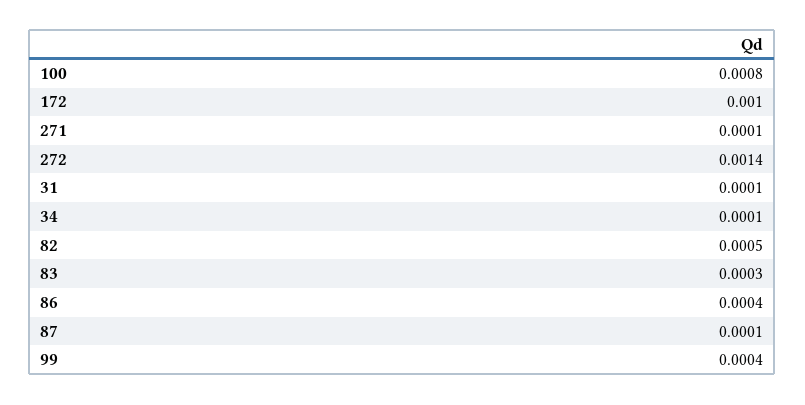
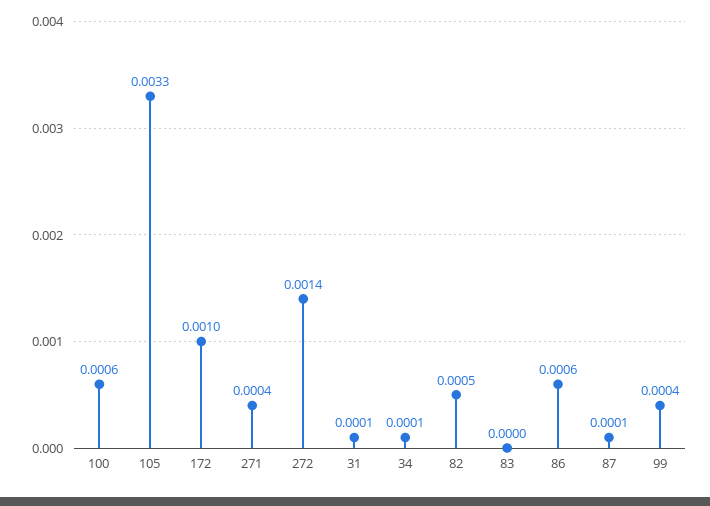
  {
-   "100": 0.0008,
+   "100": 0.0006,
    "172": 0.001,
-   "271": 0.0001,
+   "271": 0.0004,
    "272": 0.0014,
    "31": 0.0001,
    "34": 0.0001,
    "82": 0.0005,
-   "83": 0.0003,
+   "83": 0,
-   "86": 0.0004,
+   "86": 0.0006,
    "87": 0.0001,
-   "99": 0.0004
+   "99": 0.0004,
+   "105": 0.0033
  }

